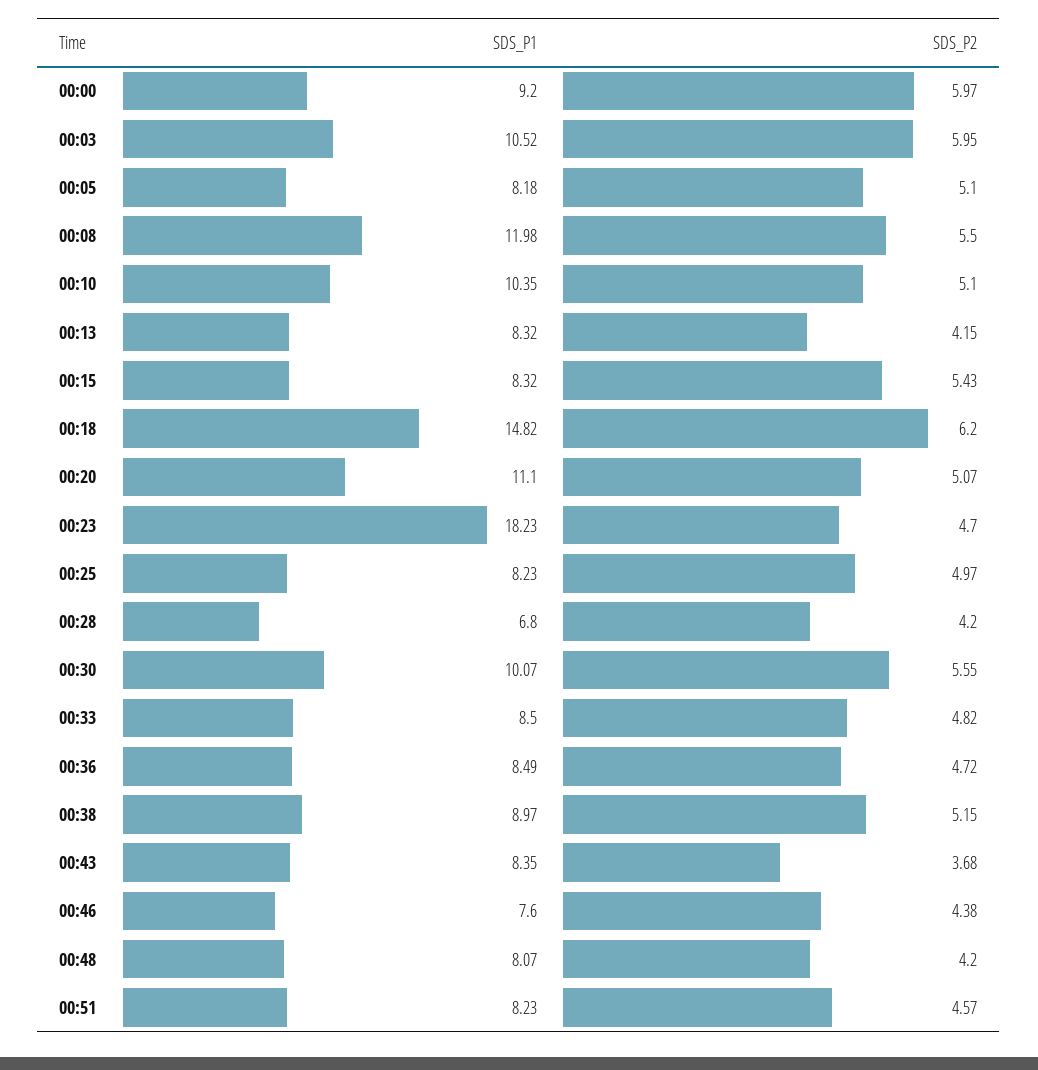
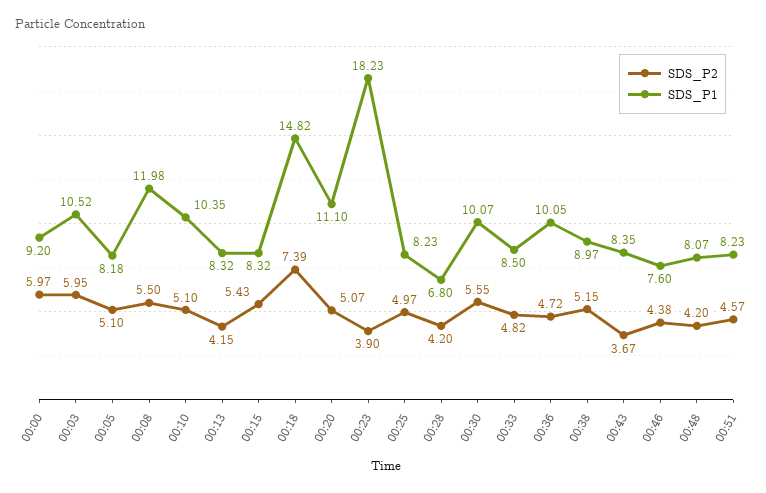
  {
    "SDS_P1": {
      "00:00": 9.2,
      "00:03": 10.52,
      "00:05": 8.18,
      "00:08": 11.98,
      "00:10": 10.35,
      "00:13": 8.32,
      "00:15": 8.32,
      "00:18": 14.82,
      "00:20": 11.1,
      "00:23": 18.23,
      "00:25": 8.23,
      "00:28": 6.8,
      "00:30": 10.07,
      "00:33": 8.5,
-     "00:36": 8.49,
+     "00:36": 10.05,
      "00:38": 8.97,
      "00:43": 8.35,
      "00:46": 7.6,
      "00:48": 8.07,
      "00:51": 8.23
    },
    "SDS_P2": {
      "00:00": 5.97,
      "00:03": 5.95,
      "00:05": 5.1,
      "00:08": 5.5,
      "00:10": 5.1,
      "00:13": 4.15,
      "00:15": 5.43,
-     "00:18": 6.2,
+     "00:18": 7.39,
      "00:20": 5.07,
-     "00:23": 4.7,
+     "00:23": 3.9,
      "00:25": 4.97,
      "00:28": 4.2,
      "00:30": 5.55,
      "00:33": 4.82,
      "00:36": 4.72,
      "00:38": 5.15,
-     "00:43": 3.68,
+     "00:43": 3.67,
      "00:46": 4.38,
      "00:48": 4.2,
      "00:51": 4.57
    }
  }

